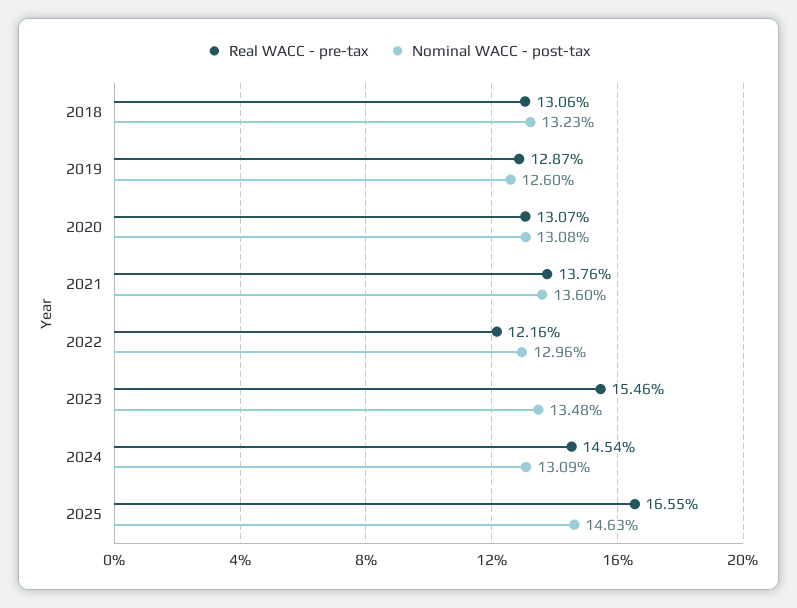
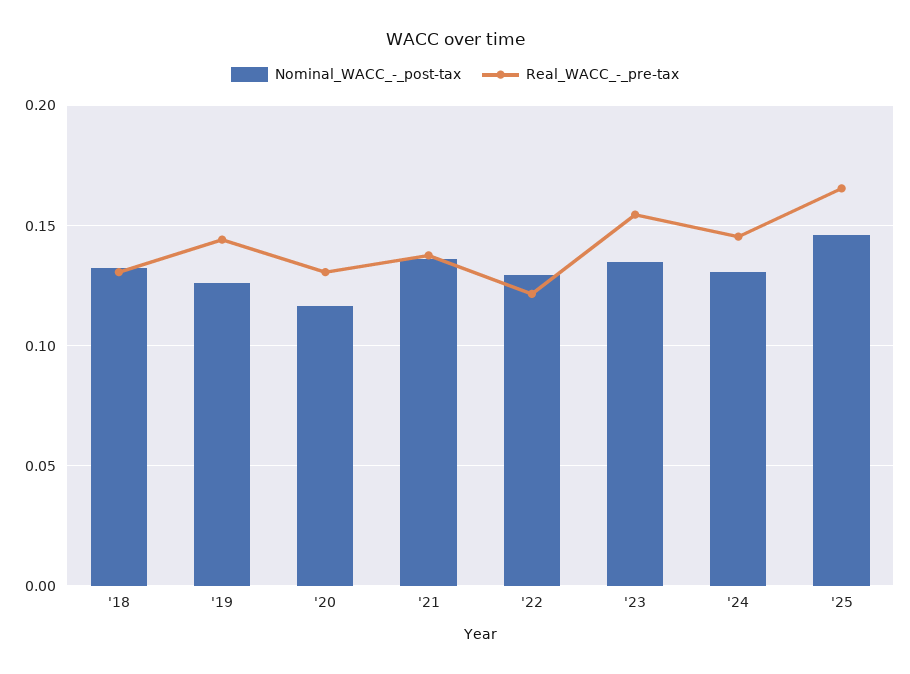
  {
    "Real WACC - pre-tax": {
      "2018": 0.1306,
-     "2019": 0.1287,
+     "2019": 0.145,
      "2020": 0.1307,
      "2021": 0.1376,
      "2022": 0.1216,
      "2023": 0.1546,
      "2024": 0.1454,
      "2025": 0.1655
    },
    "Nominal WACC - post-tax": {
      "2018": 0.1323,
      "2019": 0.126,
-     "2020": 0.1308,
+     "2020": 0.115,
      "2021": 0.136,
      "2022": 0.1296,
      "2023": 0.1348,
      "2024": 0.1309,
      "2025": 0.1463
    }
  }

